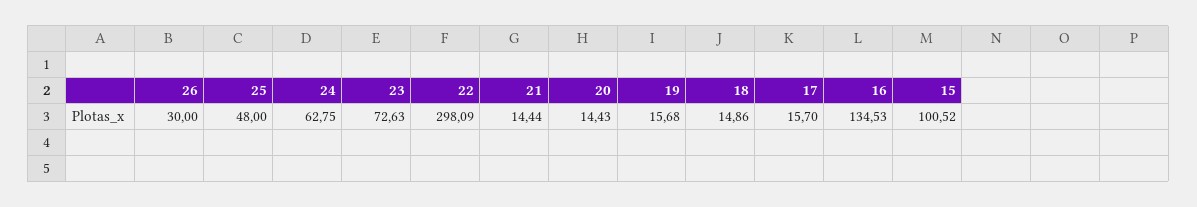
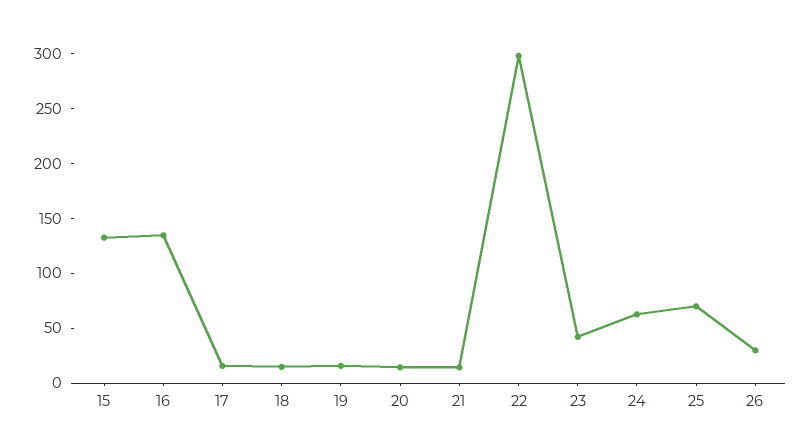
  {
    "26": 30,
-   "25": 48,
+   "25": 70,
    "24": 62.75,
-   "23": 72.63,
+   "23": 40,
    "22": 298.09,
    "21": 14.44,
    "20": 14.43,
    "19": 15.68,
    "18": 14.86,
    "17": 15.7,
    "16": 134.53,
-   "15": 100.52
+   "15": 130
  }

